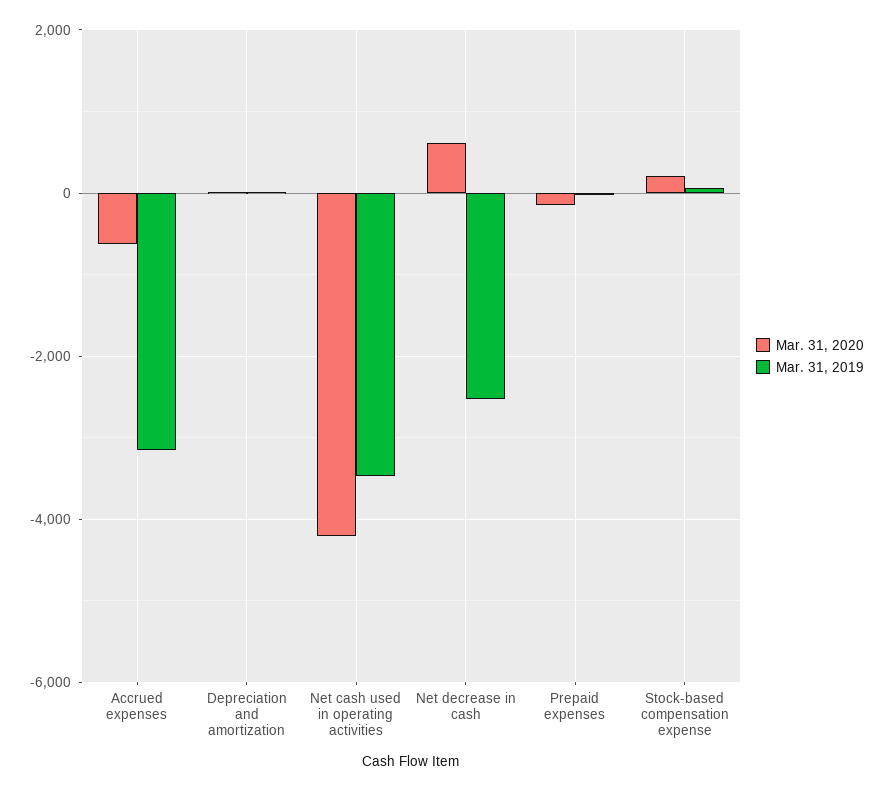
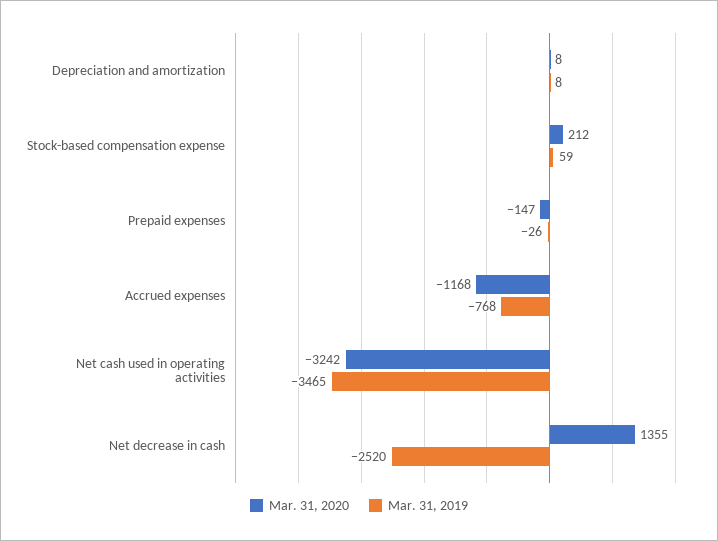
  {
    "Mar. 31, 2020": {
-     "Accrued expenses": -600,
+     "Accrued expenses": -1168,
      "Depreciation and amortization": 8,
-     "Net cash used in operating activities": -4200,
+     "Net cash used in operating activities": -3242,
-     "Net decrease in cash": 600,
+     "Net decrease in cash": 1355,
      "Prepaid expenses": -147,
      "Stock-based compensation expense": 212
    },
    "Mar. 31, 2019": {
-     "Accrued expenses": -3200,
+     "Accrued expenses": -768,
      "Depreciation and amortization": 8,
      "Net cash used in operating activities": -3465,
      "Net decrease in cash": -2520,
      "Prepaid expenses": -26,
      "Stock-based compensation expense": 59
    }
  }

